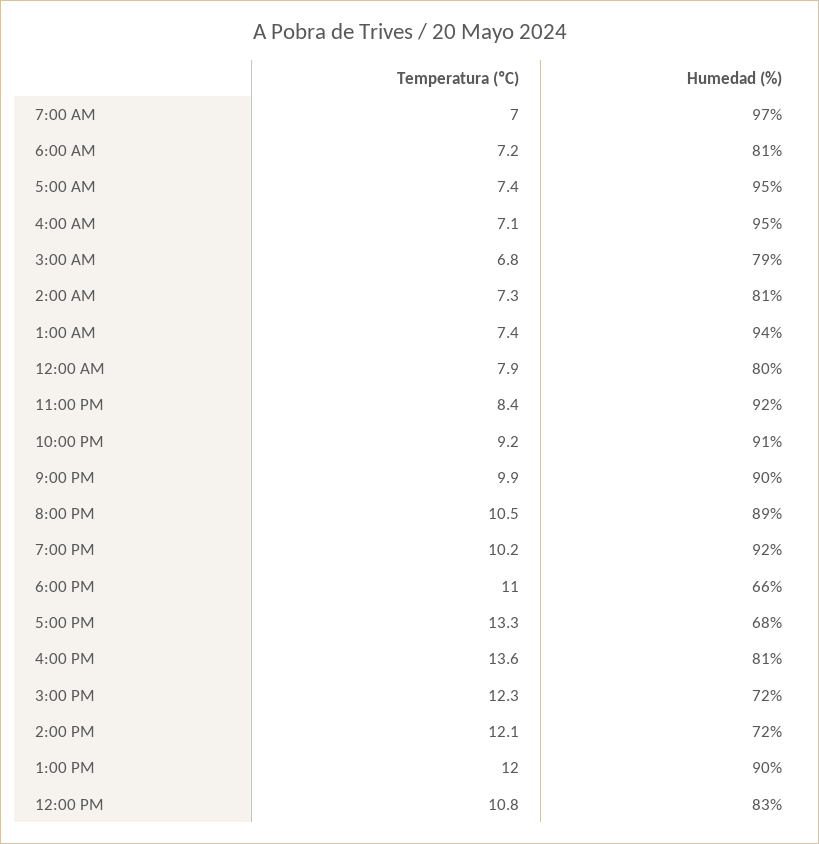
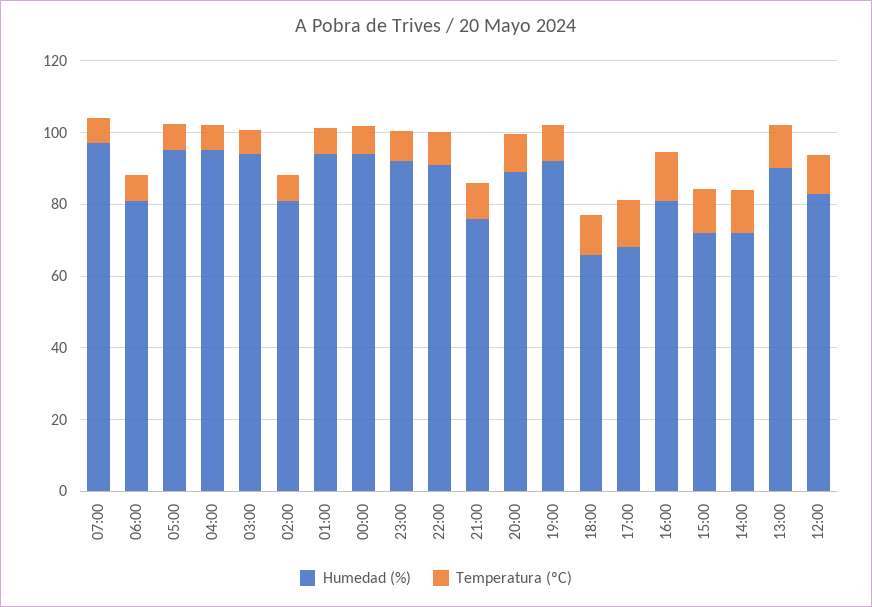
  {
    "Temperatura (ºC)": {
      "7:00 AM": 7,
      "6:00 AM": 7.2,
      "5:00 AM": 7.4,
      "4:00 AM": 7.1,
      "3:00 AM": 6.8,
      "2:00 AM": 7.3,
      "1:00 AM": 7.4,
      "12:00 AM": 7.9,
      "11:00 PM": 8.4,
      "10:00 PM": 9.2,
      "9:00 PM": 9.9,
      "8:00 PM": 10.5,
      "7:00 PM": 10.2,
      "6:00 PM": 11,
      "5:00 PM": 13.3,
      "4:00 PM": 13.6,
      "3:00 PM": 12.3,
      "2:00 PM": 12.1,
      "1:00 PM": 12,
      "12:00 PM": 10.8
    },
    "Humedad (%)": {
      "7:00 AM": 97,
      "6:00 AM": 81,
      "5:00 AM": 95,
      "4:00 AM": 95,
-     "3:00 AM": 79,
+     "3:00 AM": 95,
      "2:00 AM": 81,
      "1:00 AM": 94,
-     "12:00 AM": 80,
+     "12:00 AM": 95,
      "11:00 PM": 92,
      "10:00 PM": 91,
-     "9:00 PM": 90,
+     "9:00 PM": 75,
      "8:00 PM": 89,
      "7:00 PM": 92,
      "6:00 PM": 66,
      "5:00 PM": 68,
      "4:00 PM": 81,
      "3:00 PM": 72,
      "2:00 PM": 72,
      "1:00 PM": 90,
      "12:00 PM": 83
    }
  }

